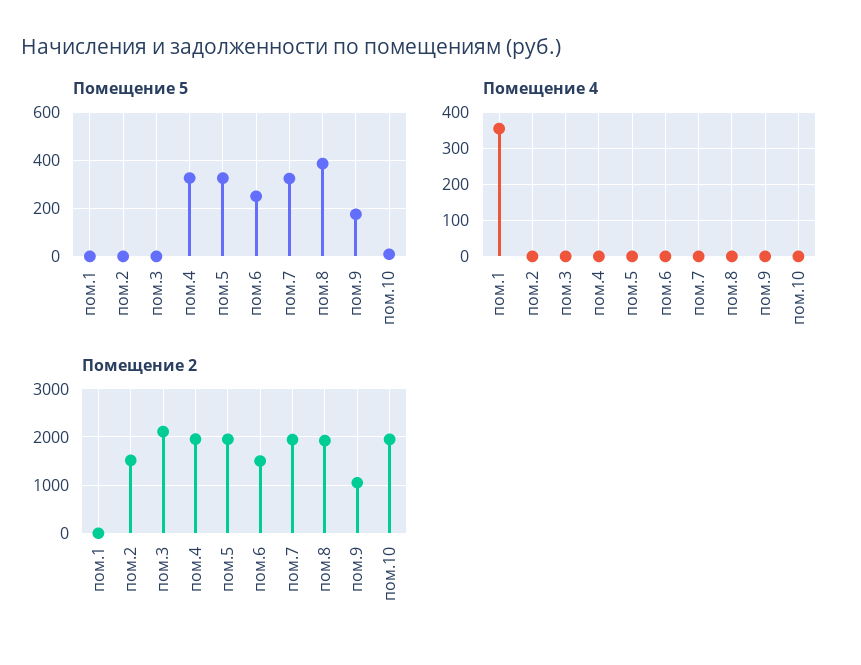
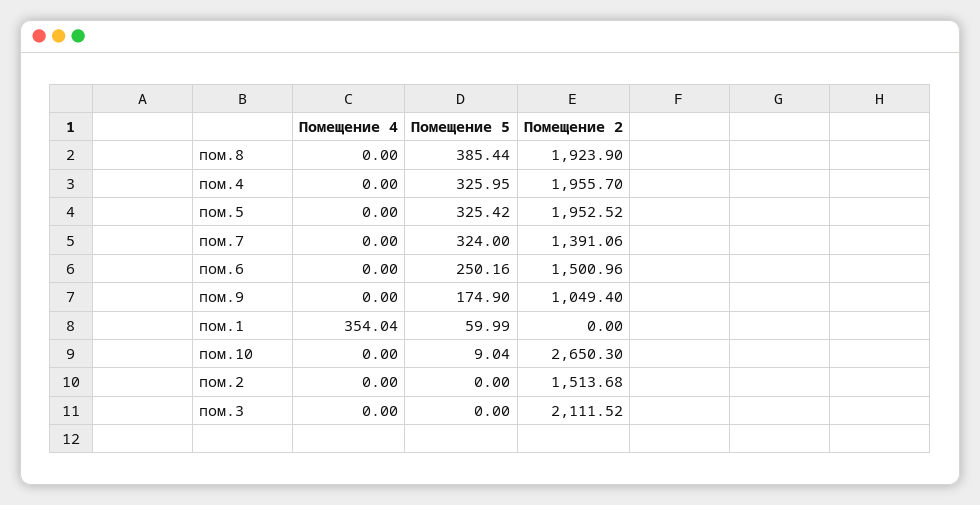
  {
    "Помещение 5": {
-     "пом.1": 0,
+     "пом.1": 59.99,
      "пом.2": 0,
      "пом.3": 0,
      "пом.4": 325.95,
      "пом.5": 325.42,
      "пом.6": 250.16,
      "пом.7": 324,
      "пом.8": 385.44,
      "пом.9": 174.9,
      "пом.10": 9.04
    },
    "Помещение 4": {
      "пом.1": 354.04,
      "пом.2": 0,
      "пом.3": 0,
      "пом.4": 0,
      "пом.5": 0,
      "пом.6": 0,
      "пом.7": 0,
      "пом.8": 0,
      "пом.9": 0,
      "пом.10": 0
    },
    "Помещение 2": {
      "пом.1": 0,
      "пом.2": 1513.68,
      "пом.3": 2111.52,
      "пом.4": 1955.7,
      "пом.5": 1952.52,
      "пом.6": 1500.96,
-     "пом.7": 2000,
+     "пом.7": 1391.06,
      "пом.8": 1923.9,
      "пом.9": 1049.4,
-     "пом.10": 2000
+     "пом.10": 2650.3
    }
  }

